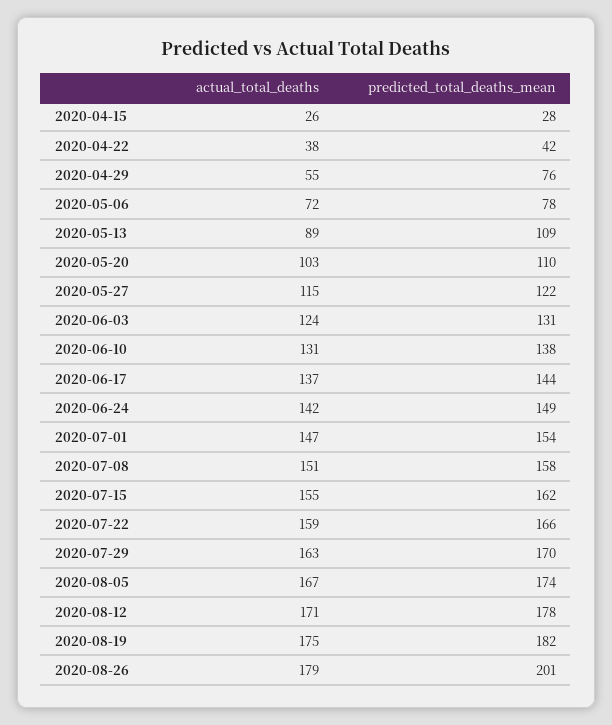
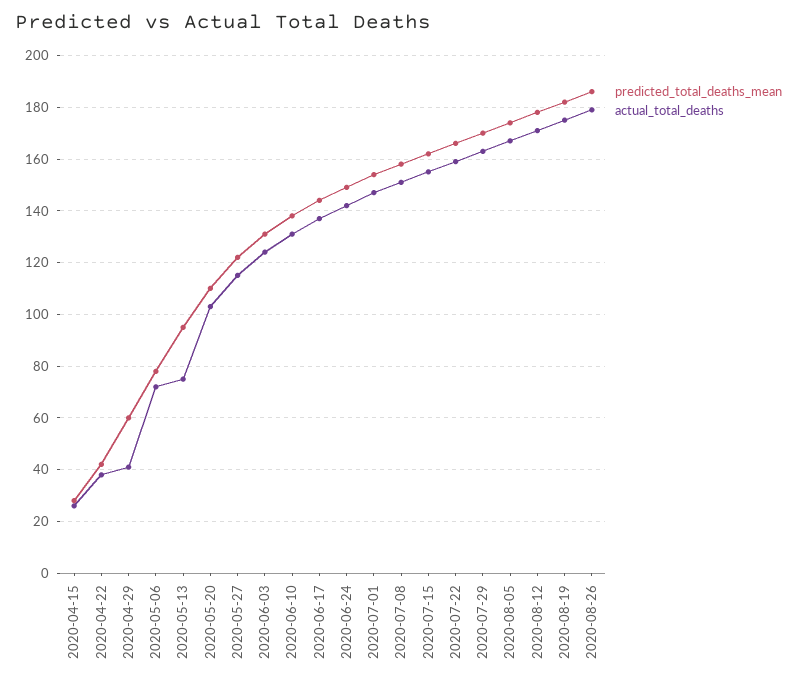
  {
    "actual_total_deaths": {
      "2020-04-15": 26,
      "2020-04-22": 38,
-     "2020-04-29": 55,
+     "2020-04-29": 40,
      "2020-05-06": 72,
-     "2020-05-13": 89,
+     "2020-05-13": 75,
      "2020-05-20": 103,
      "2020-05-27": 115,
      "2020-06-03": 124,
      "2020-06-10": 131,
      "2020-06-17": 137,
      "2020-06-24": 142,
      "2020-07-01": 147,
      "2020-07-08": 151,
      "2020-07-15": 155,
      "2020-07-22": 159,
      "2020-07-29": 163,
      "2020-08-05": 167,
      "2020-08-12": 171,
      "2020-08-19": 175,
      "2020-08-26": 179
    },
    "predicted_total_deaths_mean": {
      "2020-04-15": 28,
      "2020-04-22": 42,
-     "2020-04-29": 76,
+     "2020-04-29": 60,
      "2020-05-06": 78,
-     "2020-05-13": 109,
+     "2020-05-13": 95,
      "2020-05-20": 110,
      "2020-05-27": 122,
      "2020-06-03": 131,
      "2020-06-10": 138,
      "2020-06-17": 144,
      "2020-06-24": 149,
      "2020-07-01": 154,
      "2020-07-08": 158,
      "2020-07-15": 162,
      "2020-07-22": 166,
      "2020-07-29": 170,
      "2020-08-05": 174,
      "2020-08-12": 178,
      "2020-08-19": 182,
-     "2020-08-26": 201
+     "2020-08-26": 185
    }
  }

